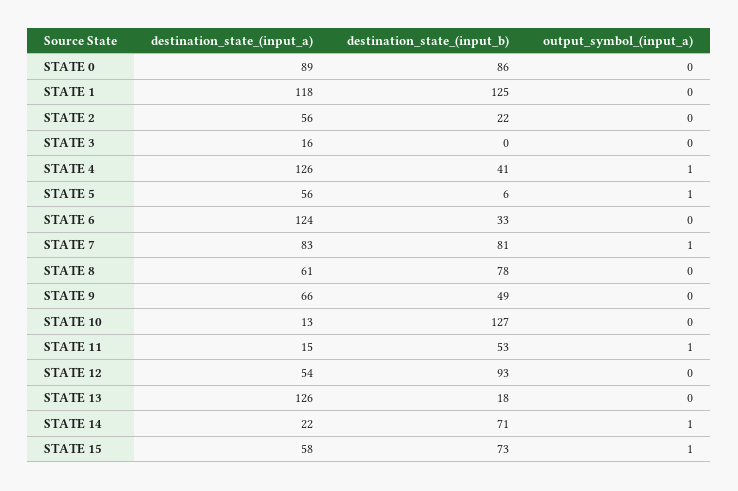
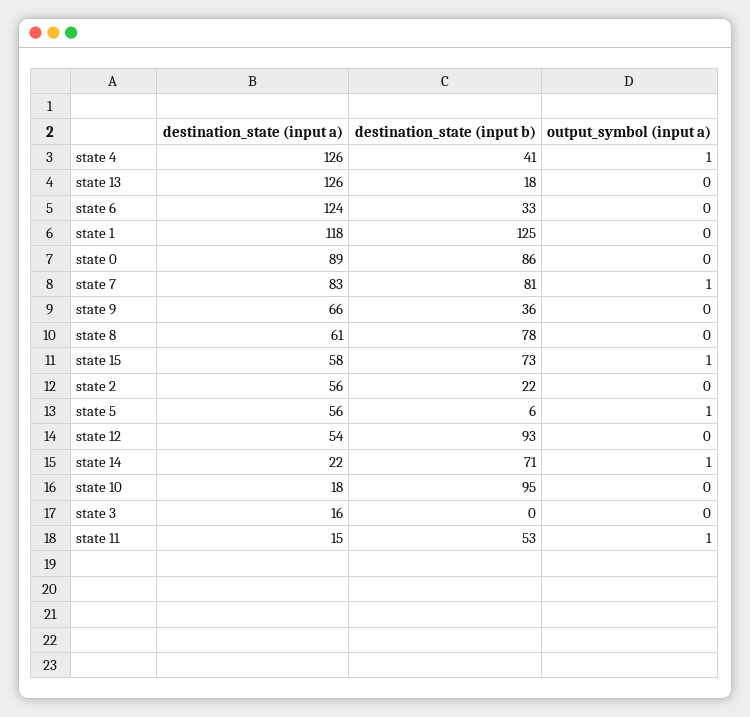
  {
    "destination_state_(input_a)": {
      "STATE 0": 89,
      "STATE 1": 118,
      "STATE 2": 56,
      "STATE 3": 16,
      "STATE 4": 126,
      "STATE 5": 56,
      "STATE 6": 124,
      "STATE 7": 83,
      "STATE 8": 61,
      "STATE 9": 66,
-     "STATE 10": 13,
+     "STATE 10": 18,
      "STATE 11": 15,
      "STATE 12": 54,
      "STATE 13": 126,
      "STATE 14": 22,
      "STATE 15": 58
    },
    "destination_state_(input_b)": {
      "STATE 0": 86,
      "STATE 1": 125,
      "STATE 2": 22,
      "STATE 3": 0,
      "STATE 4": 41,
      "STATE 5": 6,
      "STATE 6": 33,
      "STATE 7": 81,
      "STATE 8": 78,
-     "STATE 9": 49,
+     "STATE 9": 36,
-     "STATE 10": 127,
+     "STATE 10": 95,
      "STATE 11": 53,
      "STATE 12": 93,
      "STATE 13": 18,
      "STATE 14": 71,
      "STATE 15": 73
    },
    "output_symbol_(input_a)": {
      "STATE 0": 0,
      "STATE 1": 0,
      "STATE 2": 0,
      "STATE 3": 0,
      "STATE 4": 1,
      "STATE 5": 1,
      "STATE 6": 0,
      "STATE 7": 1,
      "STATE 8": 0,
      "STATE 9": 0,
      "STATE 10": 0,
      "STATE 11": 1,
      "STATE 12": 0,
      "STATE 13": 0,
      "STATE 14": 1,
      "STATE 15": 1
    }
  }

